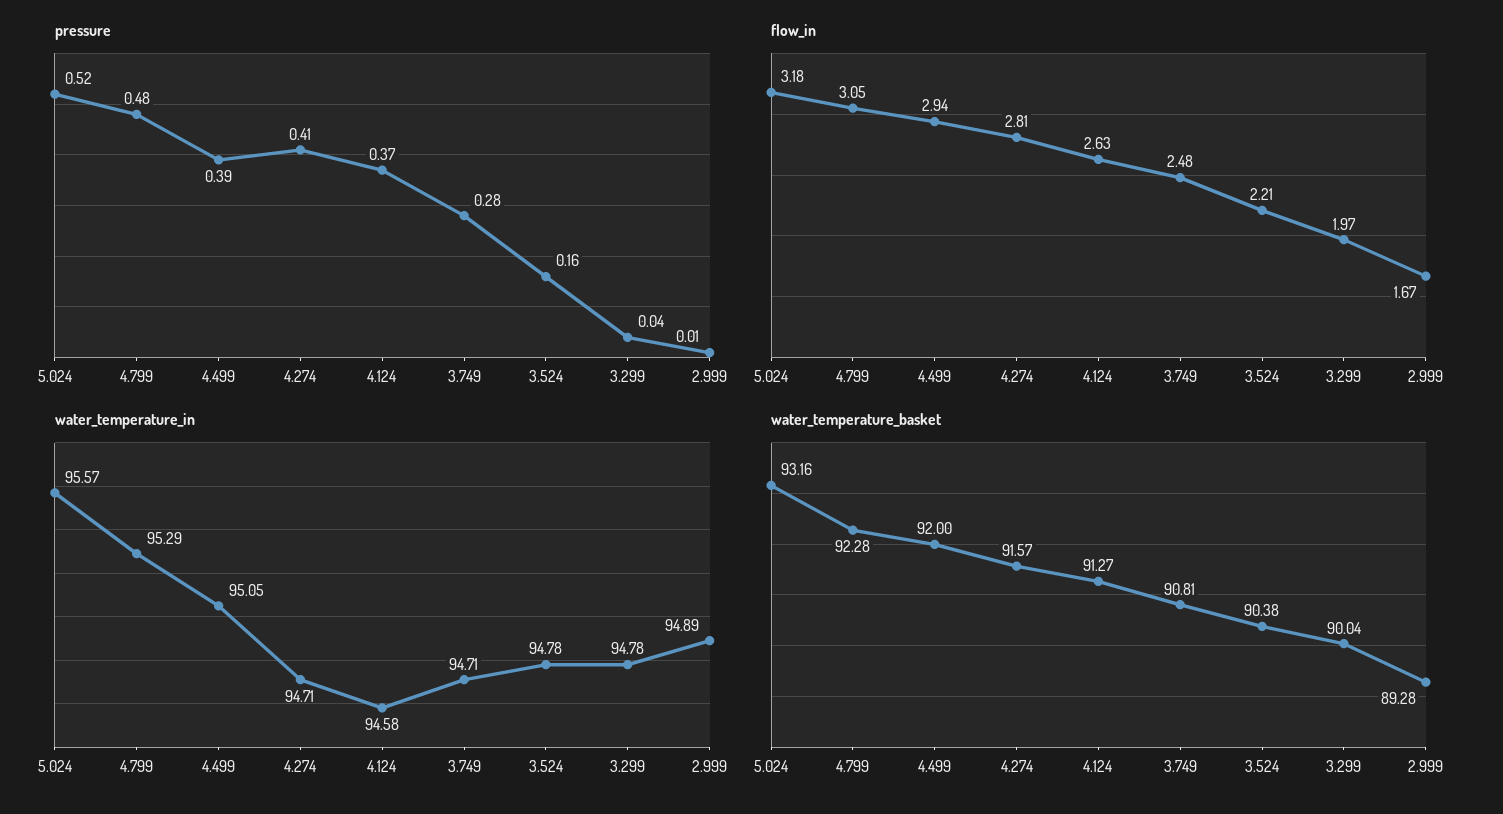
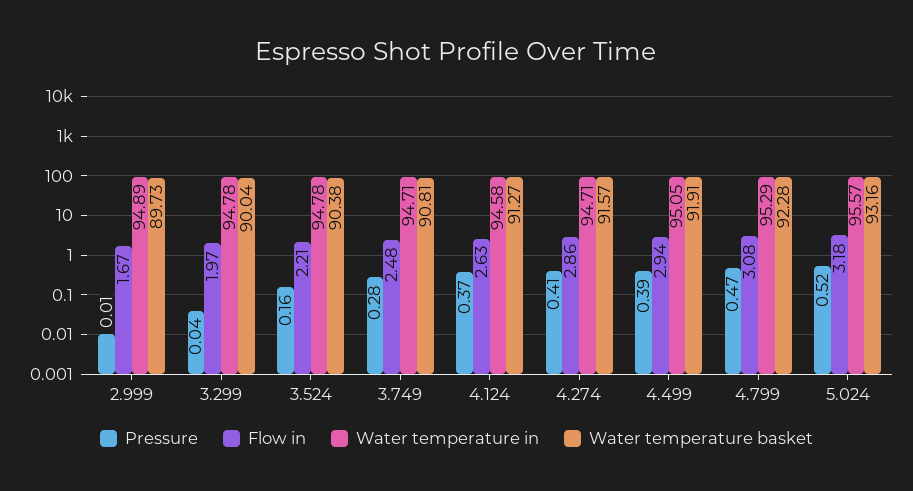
  {
    "pressure": {
      "5.024": 0.52,
-     "4.799": 0.48,
+     "4.799": 0.47,
      "4.499": 0.39,
      "4.274": 0.41,
      "4.124": 0.37,
      "3.749": 0.28,
      "3.524": 0.16,
      "3.299": 0.04,
      "2.999": 0.01
    },
    "flow_in": {
      "5.024": 3.18,
-     "4.799": 3.05,
+     "4.799": 3.08,
      "4.499": 2.94,
-     "4.274": 2.81,
+     "4.274": 2.86,
      "4.124": 2.63,
      "3.749": 2.48,
      "3.524": 2.21,
      "3.299": 1.97,
      "2.999": 1.67
    },
    "water_temperature_in": {
      "5.024": 95.57,
      "4.799": 95.29,
      "4.499": 95.05,
      "4.274": 94.71,
      "4.124": 94.58,
      "3.749": 94.71,
      "3.524": 94.78,
      "3.299": 94.78,
      "2.999": 94.89
    },
    "water_temperature_basket": {
      "5.024": 93.16,
      "4.799": 92.28,
-     "4.499": 92,
+     "4.499": 91.91,
      "4.274": 91.57,
      "4.124": 91.27,
      "3.749": 90.81,
      "3.524": 90.38,
      "3.299": 90.04,
-     "2.999": 89.28
+     "2.999": 89.73
    }
  }

